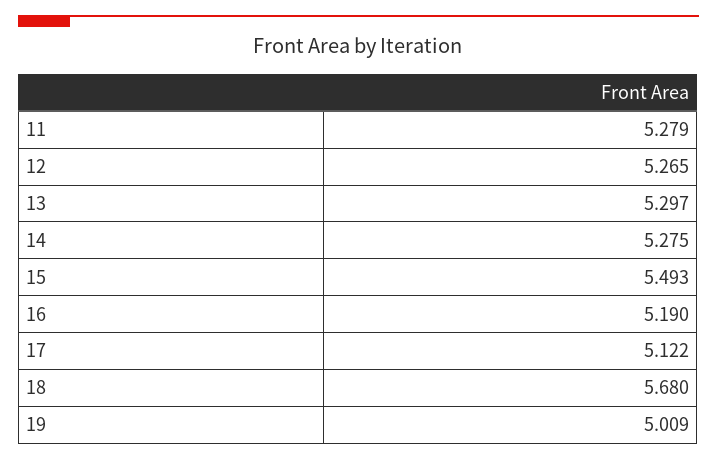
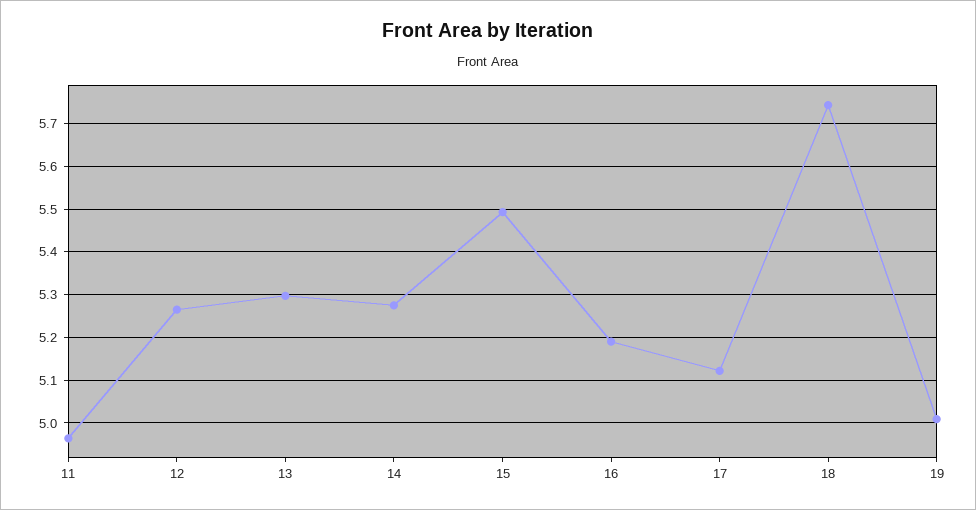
  {
-   "11": 5.279,
+   "11": 4.96,
    "12": 5.265,
    "13": 5.297,
    "14": 5.275,
    "15": 5.493,
    "16": 5.19,
    "17": 5.122,
-   "18": 5.68,
+   "18": 5.74,
    "19": 5.009
  }

